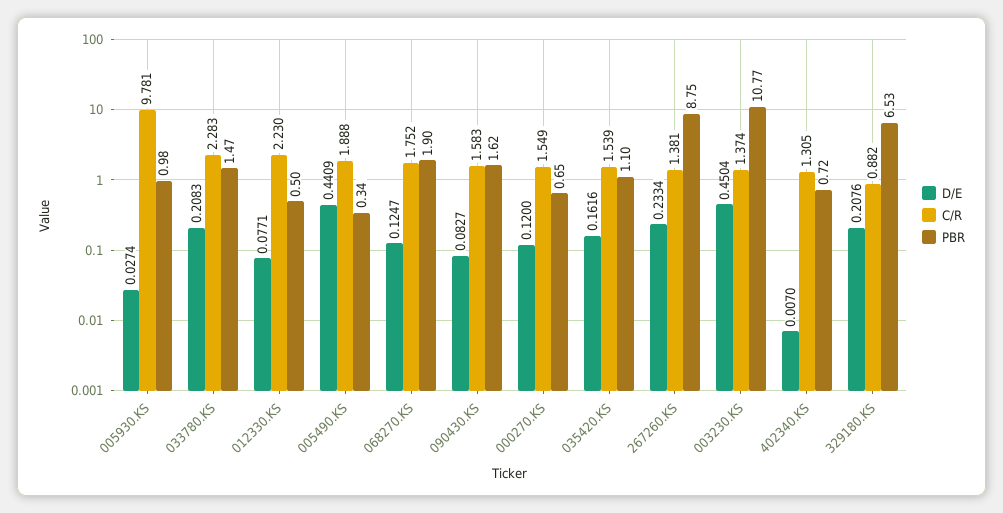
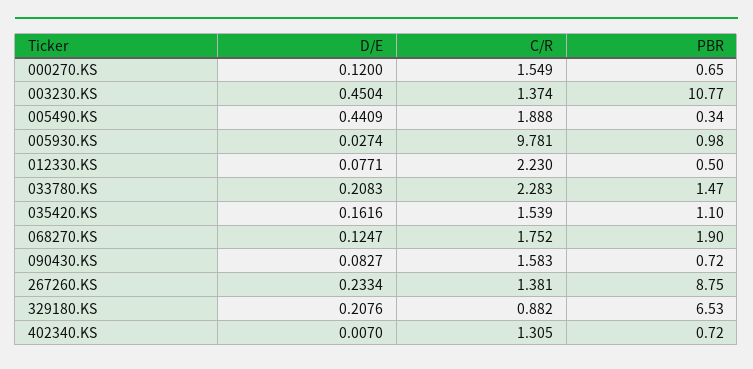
  {
    "D/E": {
      "005930.KS": 0.0274,
      "033780.KS": 0.2083,
      "012330.KS": 0.0771,
      "005490.KS": 0.4409,
      "068270.KS": 0.1247,
      "090430.KS": 0.0827,
      "000270.KS": 0.12,
      "035420.KS": 0.1616,
      "267260.KS": 0.2334,
      "003230.KS": 0.4504,
      "402340.KS": 0.007,
      "329180.KS": 0.2076
    },
    "C/R": {
      "005930.KS": 9.781,
      "033780.KS": 2.283,
      "012330.KS": 2.23,
      "005490.KS": 1.888,
      "068270.KS": 1.752,
      "090430.KS": 1.583,
      "000270.KS": 1.549,
      "035420.KS": 1.539,
      "267260.KS": 1.381,
      "003230.KS": 1.374,
      "402340.KS": 1.305,
      "329180.KS": 0.882
    },
    "PBR": {
      "005930.KS": 0.98,
      "033780.KS": 1.47,
      "012330.KS": 0.5,
      "005490.KS": 0.34,
      "068270.KS": 1.9,
-     "090430.KS": 1.62,
+     "090430.KS": 0.72,
      "000270.KS": 0.65,
      "035420.KS": 1.1,
      "267260.KS": 8.75,
      "003230.KS": 10.77,
      "402340.KS": 0.72,
      "329180.KS": 6.53
    }
  }

